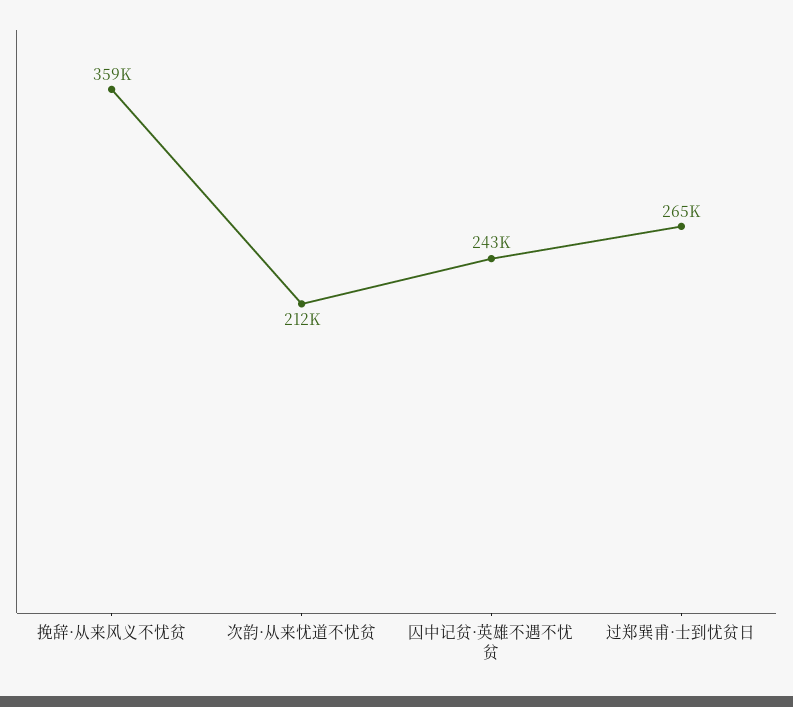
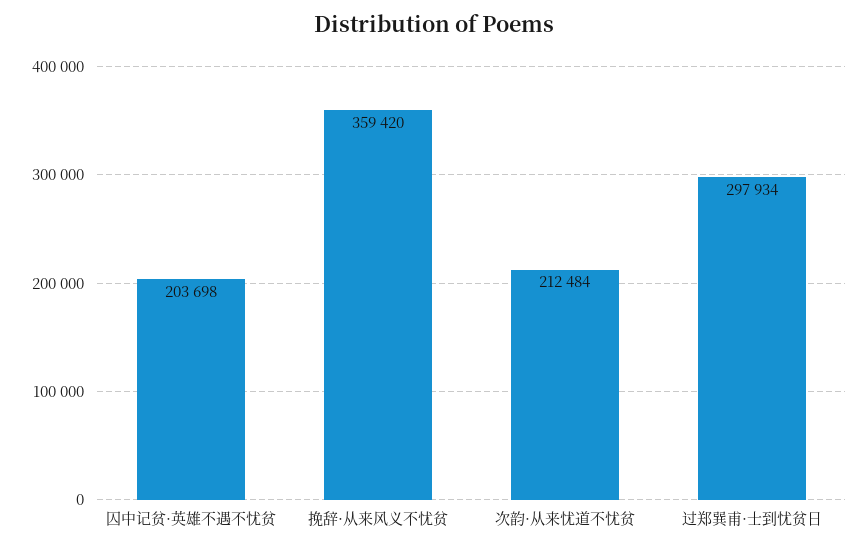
  {
    "挽辞·从来风义不忧贫": 359420,
    "次韵·从来忧道不忧贫": 212484,
-   "囚中记贫·英雄不遇不忧贫": 243000,
+   "囚中记贫·英雄不遇不忧贫": 203698,
-   "过郑巽甫·士到忧贫日": 265000
+   "过郑巽甫·士到忧贫日": 297934
  }

